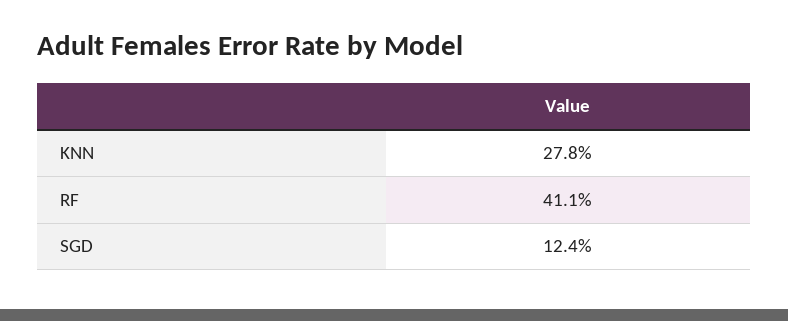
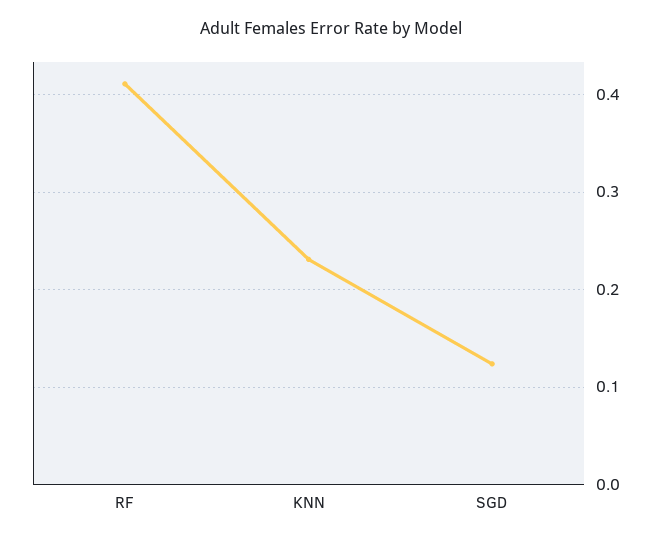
  {
-   "KNN": 0.278,
+   "KNN": 0.23,
    "RF": 0.411,
    "SGD": 0.124
  }

